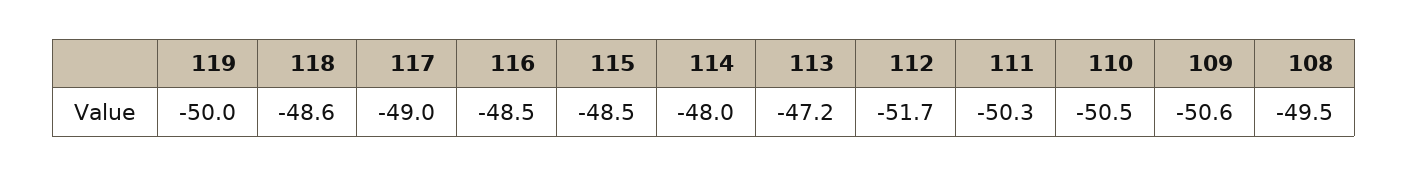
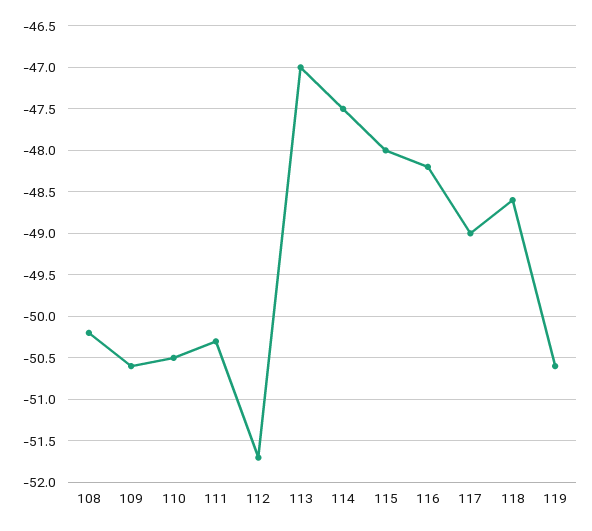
  {
-   "119": -50,
+   "119": -50.6,
    "118": -48.6,
    "117": -49,
-   "116": -48.5,
+   "116": -48.2,
-   "115": -48.5,
+   "115": -48,
-   "114": -48,
+   "114": -47.5,
-   "113": -47.2,
+   "113": -47,
    "112": -51.7,
    "111": -50.3,
    "110": -50.5,
    "109": -50.6,
-   "108": -49.5
+   "108": -50.2
  }

